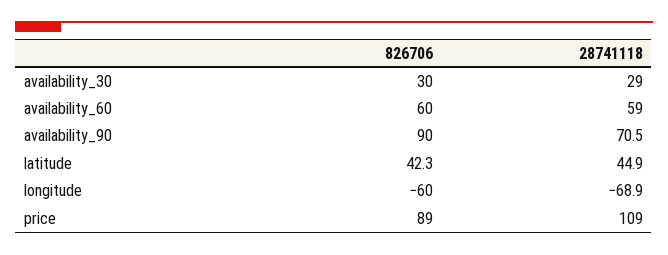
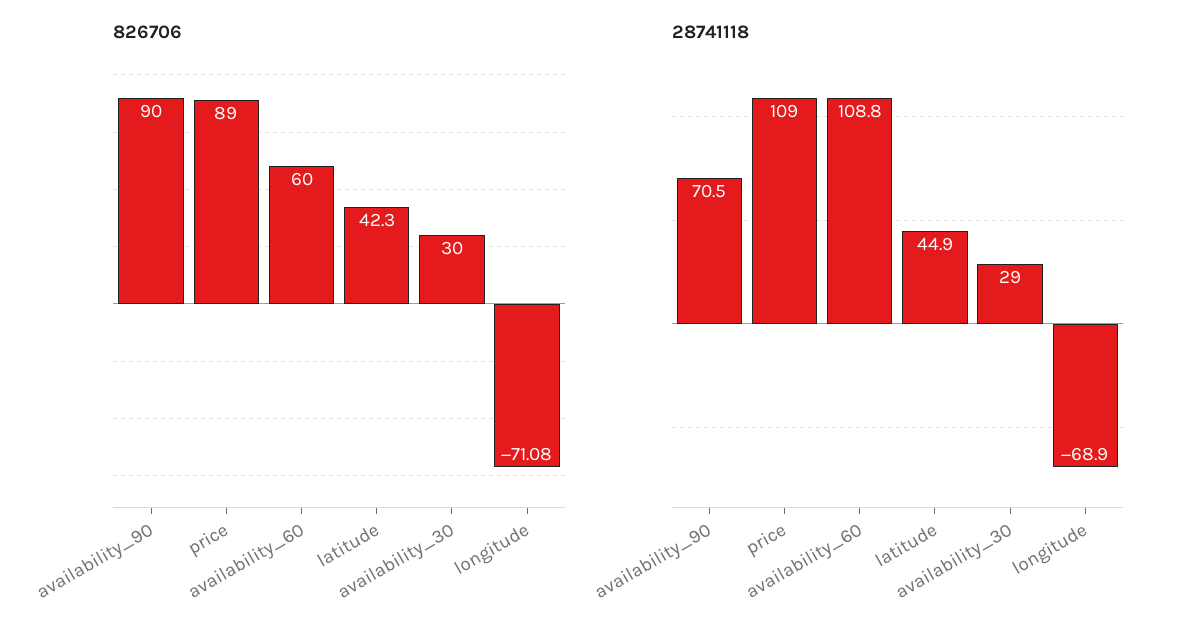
  {
    "826706": {
      "availability_30": 30,
      "availability_60": 60,
      "availability_90": 90,
      "latitude": 42.3,
-     "longitude": -60,
+     "longitude": -71.08,
      "price": 89
    },
    "28741118": {
      "availability_30": 29,
-     "availability_60": 59,
+     "availability_60": 108.8,
      "availability_90": 70.5,
      "latitude": 44.9,
      "longitude": -68.9,
      "price": 109
    }
  }

